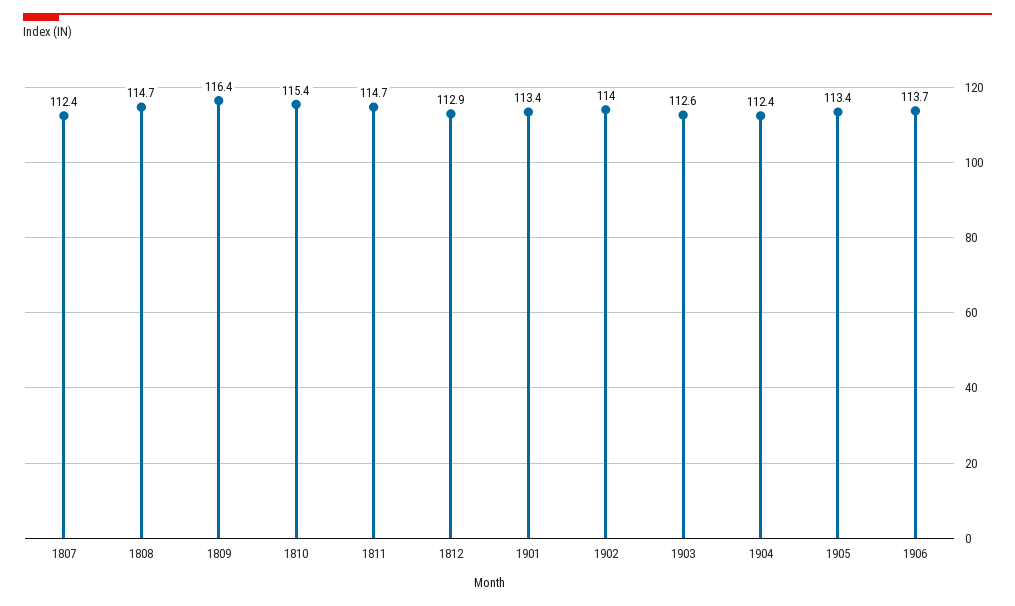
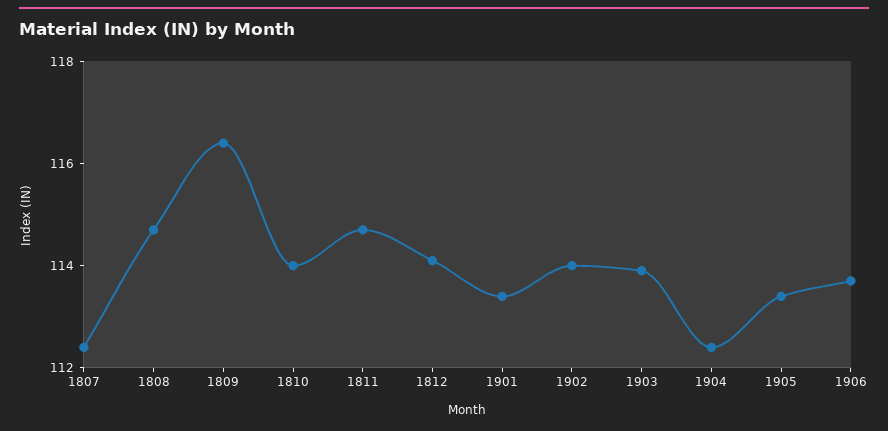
  {
    "1807": 112.4,
    "1808": 114.7,
    "1809": 116.4,
-   "1810": 115.4,
+   "1810": 114,
    "1811": 114.7,
-   "1812": 112.9,
+   "1812": 114,
    "1901": 113.4,
    "1902": 114,
-   "1903": 112.6,
+   "1903": 114,
    "1904": 112.4,
    "1905": 113.4,
    "1906": 113.7
  }

